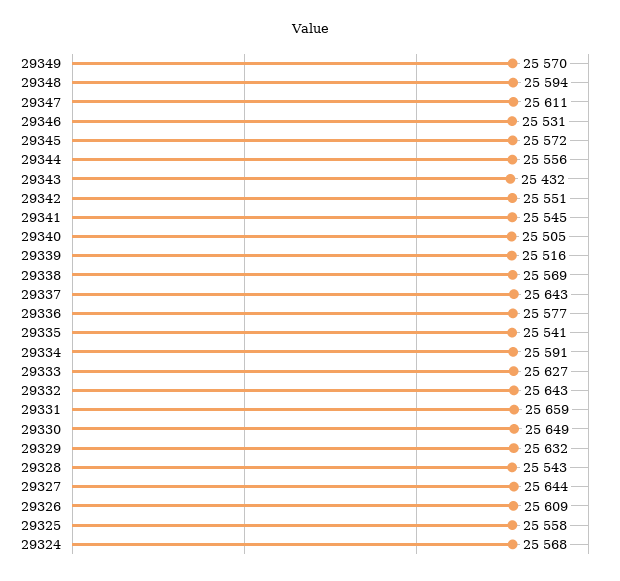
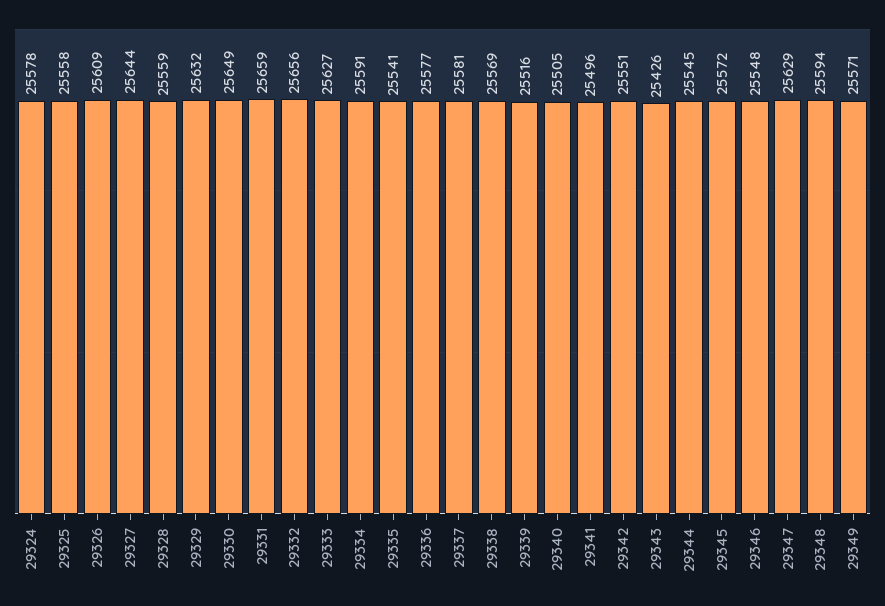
  {
-   "29349": 25570,
+   "29349": 25571,
    "29348": 25594,
-   "29347": 25611,
+   "29347": 25629,
-   "29346": 25531,
+   "29346": 25548,
    "29345": 25572,
-   "29344": 25556,
+   "29344": 25545,
-   "29343": 25432,
+   "29343": 25426,
    "29342": 25551,
-   "29341": 25545,
+   "29341": 25496,
    "29340": 25505,
    "29339": 25516,
    "29338": 25569,
-   "29337": 25643,
+   "29337": 25581,
    "29336": 25577,
    "29335": 25541,
    "29334": 25591,
    "29333": 25627,
-   "29332": 25643,
+   "29332": 25656,
    "29331": 25659,
    "29330": 25649,
    "29329": 25632,
-   "29328": 25543,
+   "29328": 25559,
    "29327": 25644,
    "29326": 25609,
    "29325": 25558,
-   "29324": 25568
+   "29324": 25578
  }

